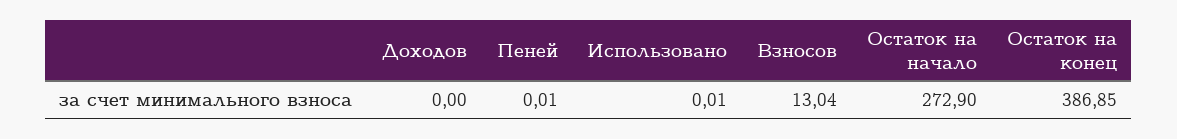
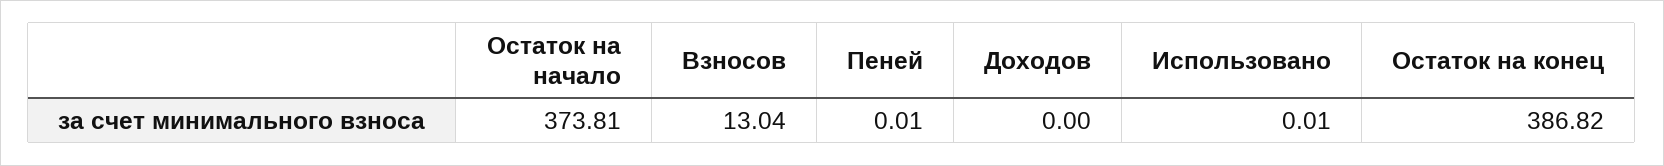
  {
    "Доходов": 0,
    "Пеней": 0.01,
    "Использовано": 0.01,
    "Взносов": 13.04,
-   "Остаток на начало": 272.9,
+   "Остаток на начало": 373.81,
-   "Остаток на конец": 386.85
+   "Остаток на конец": 386.82
  }

